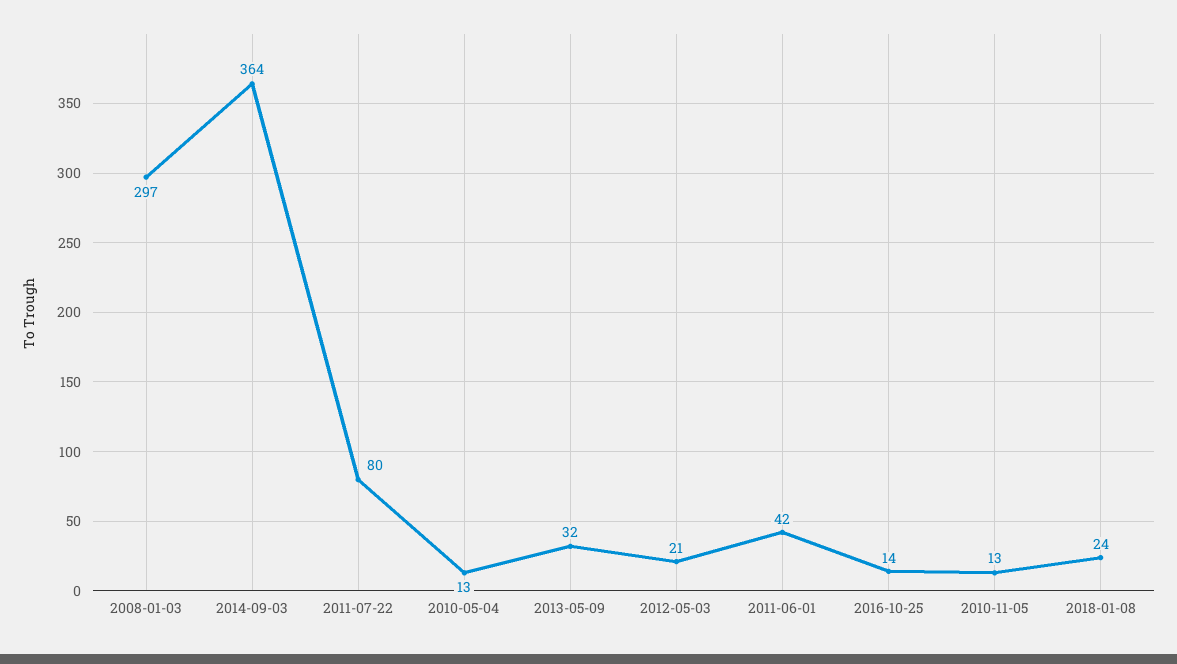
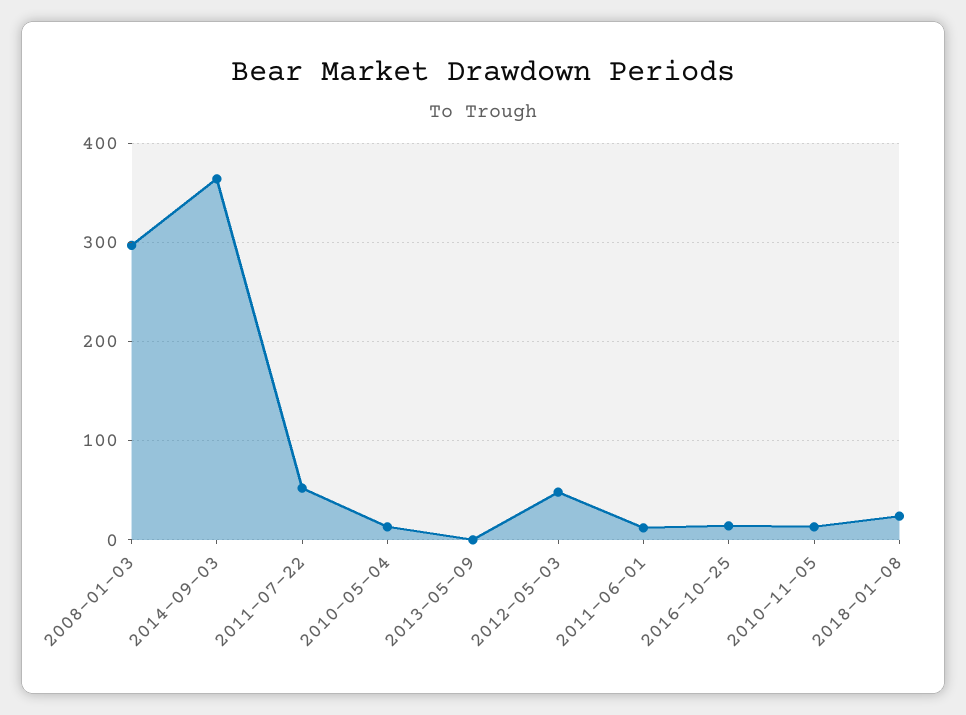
  {
    "2008-01-03": 297,
    "2014-09-03": 364,
-   "2011-07-22": 80,
+   "2011-07-22": 50,
    "2010-05-04": 13,
-   "2013-05-09": 32,
+   "2013-05-09": 0,
-   "2012-05-03": 21,
+   "2012-05-03": 50,
-   "2011-06-01": 42,
+   "2011-06-01": 10,
    "2016-10-25": 14,
    "2010-11-05": 13,
    "2018-01-08": 24
  }

